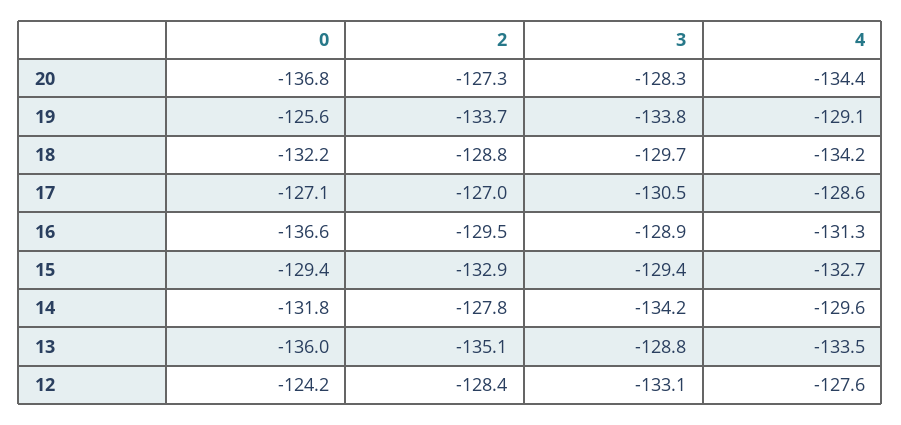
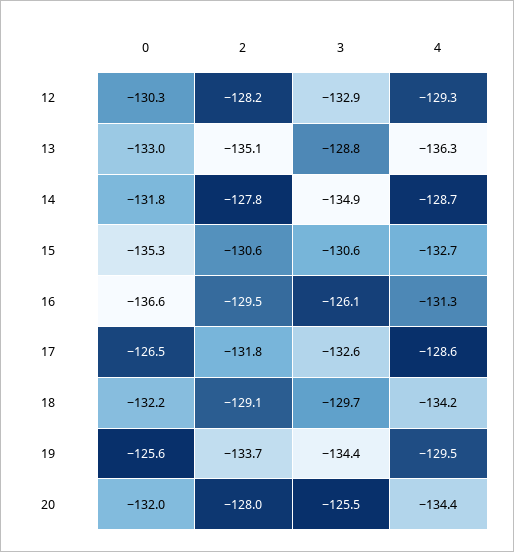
  {
    "0": {
-     "20": -136.8,
+     "20": -132,
      "19": -125.6,
      "18": -132.2,
-     "17": -127.1,
+     "17": -126.5,
      "16": -136.6,
-     "15": -129.4,
+     "15": -135.3,
      "14": -131.8,
-     "13": -136,
+     "13": -133,
-     "12": -124.2
+     "12": -130.3
    },
    "2": {
-     "20": -127.3,
+     "20": -128,
      "19": -133.7,
-     "18": -128.8,
+     "18": -129.1,
-     "17": -127,
+     "17": -131.8,
      "16": -129.5,
-     "15": -132.9,
+     "15": -130.6,
      "14": -127.8,
      "13": -135.1,
-     "12": -128.4
+     "12": -128.2
    },
    "3": {
-     "20": -128.3,
+     "20": -125.5,
-     "19": -133.8,
+     "19": -134.4,
      "18": -129.7,
-     "17": -130.5,
+     "17": -132.6,
-     "16": -128.9,
+     "16": -126.1,
-     "15": -129.4,
+     "15": -130.6,
-     "14": -134.2,
+     "14": -134.9,
      "13": -128.8,
-     "12": -133.1
+     "12": -132.9
    },
    "4": {
      "20": -134.4,
-     "19": -129.1,
+     "19": -129.5,
      "18": -134.2,
      "17": -128.6,
      "16": -131.3,
      "15": -132.7,
-     "14": -129.6,
+     "14": -128.7,
-     "13": -133.5,
+     "13": -136.3,
-     "12": -127.6
+     "12": -129.3
    }
  }

